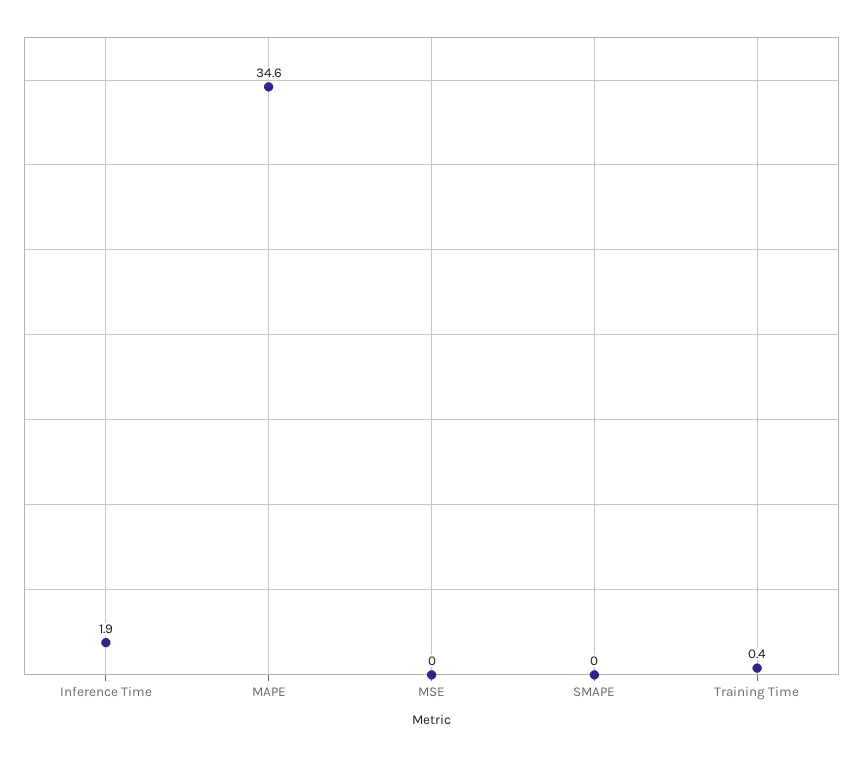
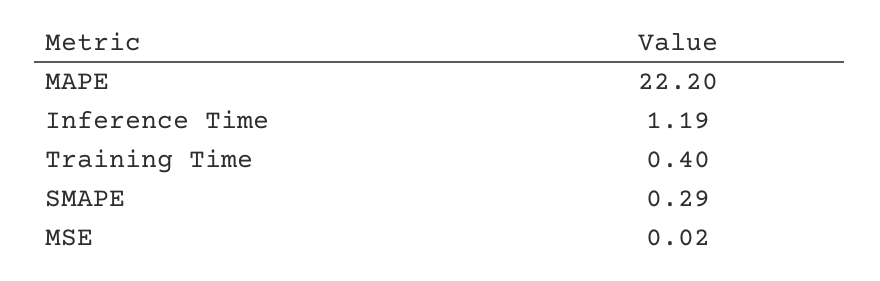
  {
-   "Inference Time": 1.9,
+   "Inference Time": 1.19,
-   "MAPE": 34.6,
+   "MAPE": 22.2,
    "MSE": 0.02,
-   "SMAPE": 0,
+   "SMAPE": 0.29,
    "Training Time": 0.4
  }

